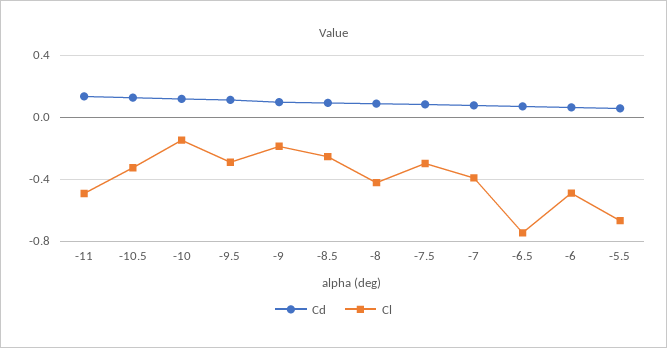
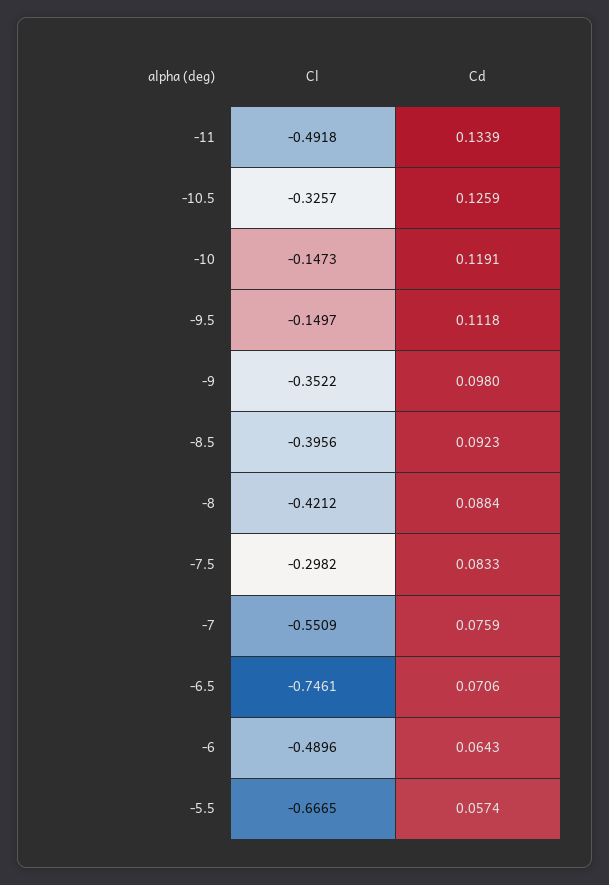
  {
    "Cd": {
      "-11": 0.1339,
      "-10.5": 0.1259,
      "-10": 0.1191,
      "-9.5": 0.1118,
      "-9": 0.098,
      "-8.5": 0.0923,
      "-8": 0.0884,
      "-7.5": 0.0833,
      "-7": 0.0759,
      "-6.5": 0.0706,
      "-6": 0.0643,
      "-5.5": 0.0574
    },
    "Cl": {
      "-11": -0.4918,
      "-10.5": -0.3257,
      "-10": -0.1473,
-     "-9.5": -0.3,
+     "-9.5": -0.1497,
-     "-9": -0.2,
+     "-9": -0.3522,
-     "-8.5": -0.25,
+     "-8.5": -0.3956,
      "-8": -0.4212,
      "-7.5": -0.2982,
-     "-7": -0.4,
+     "-7": -0.5509,
      "-6.5": -0.7461,
      "-6": -0.4896,
      "-5.5": -0.6665
    }
  }

